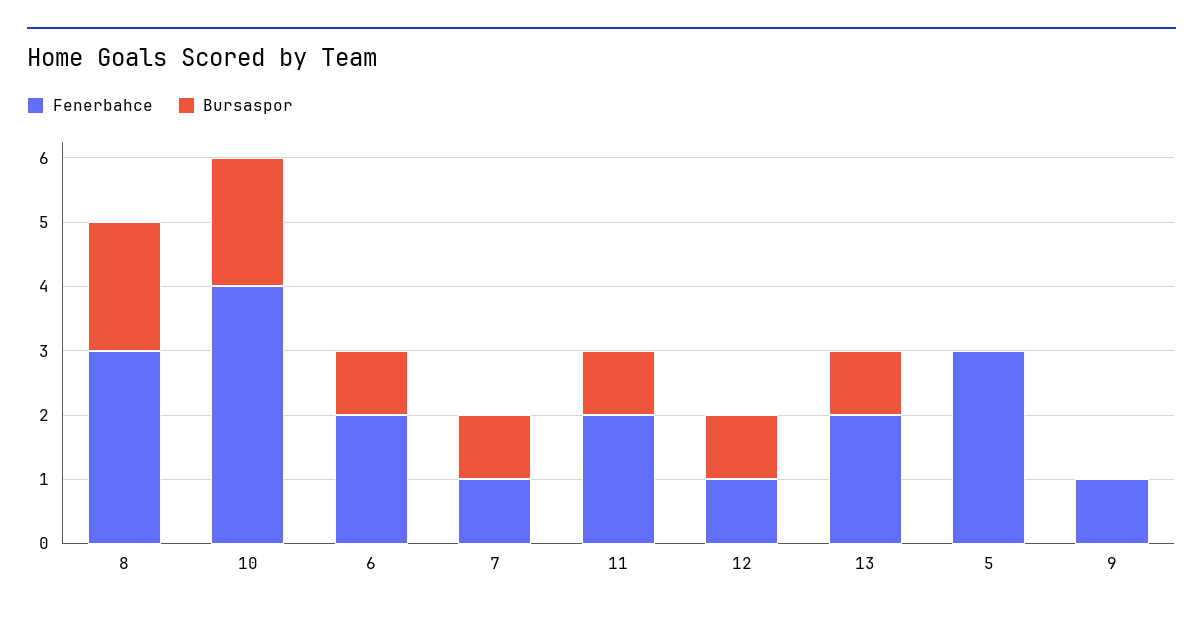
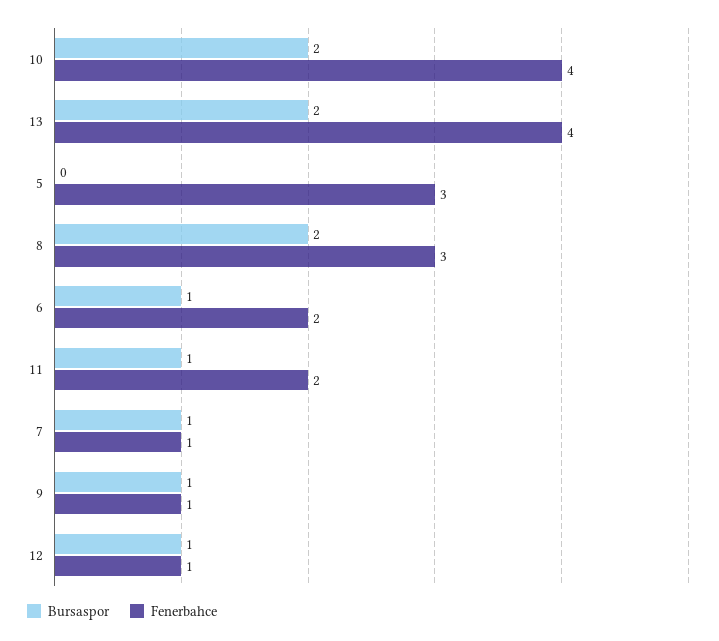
  {
    "Fenerbahce": {
      "8": 3,
      "10": 4,
      "6": 2,
      "7": 1,
      "11": 2,
      "12": 1,
-     "13": 2,
+     "13": 4,
      "5": 3,
      "9": 1
    },
    "Bursaspor": {
      "8": 2,
      "10": 2,
      "6": 1,
      "7": 1,
      "11": 1,
      "12": 1,
-     "13": 1,
+     "13": 2,
      "5": 0,
-     "9": 0
+     "9": 1
    }
  }

